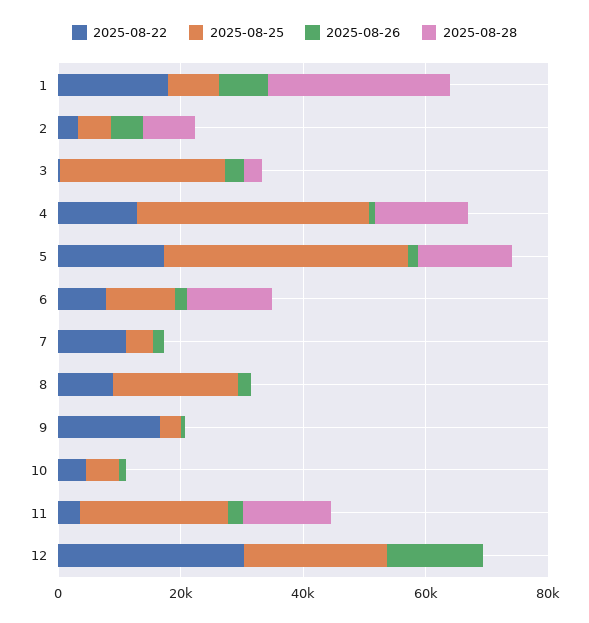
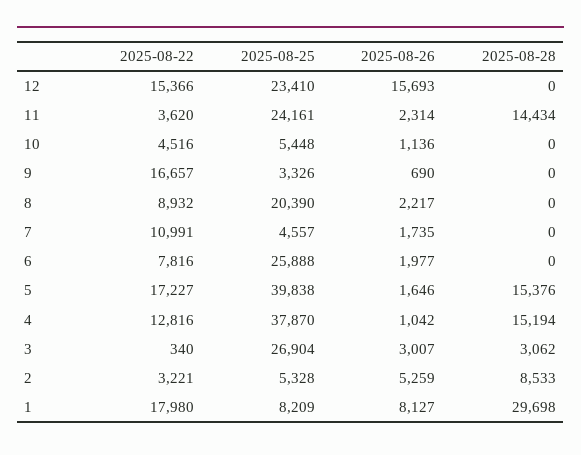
  {
    "2025-08-22": {
      "1": 17980,
      "2": 3221,
      "3": 340,
      "4": 12816,
      "5": 17227,
      "6": 7816,
      "7": 10991,
      "8": 8932,
      "9": 16657,
      "10": 4516,
      "11": 3620,
-     "12": 30000
+     "12": 15366
    },
    "2025-08-25": {
      "1": 8209,
      "2": 5328,
      "3": 26904,
      "4": 37870,
      "5": 39838,
-     "6": 10000,
+     "6": 25888,
      "7": 4557,
      "8": 20390,
      "9": 3326,
      "10": 5448,
      "11": 24161,
      "12": 23410
    },
    "2025-08-26": {
      "1": 8127,
      "2": 5259,
      "3": 3007,
      "4": 1042,
      "5": 1646,
      "6": 1977,
      "7": 1735,
      "8": 2217,
      "9": 690,
      "10": 1136,
      "11": 2314,
      "12": 15693
    },
    "2025-08-28": {
      "1": 29698,
      "2": 8533,
      "3": 3062,
      "4": 15194,
      "5": 15376,
-     "6": 15000,
+     "6": 0,
      "7": 0,
      "8": 0,
      "9": 0,
      "10": 0,
      "11": 14434,
      "12": 0
    }
  }

